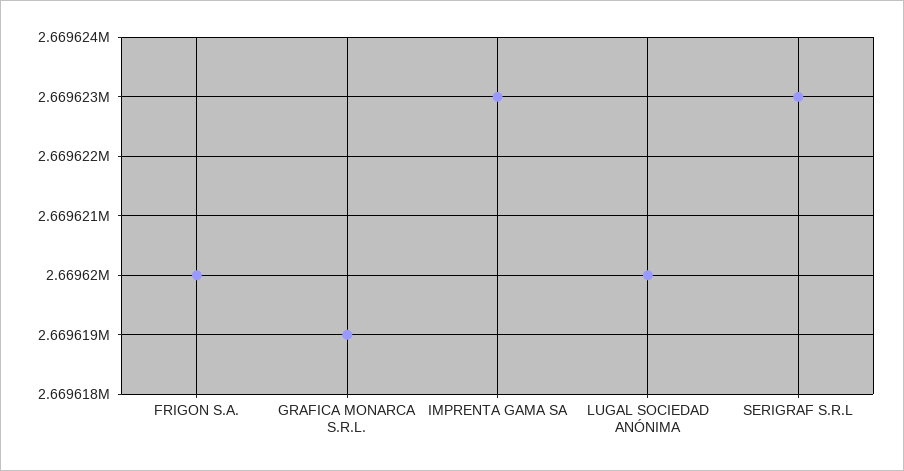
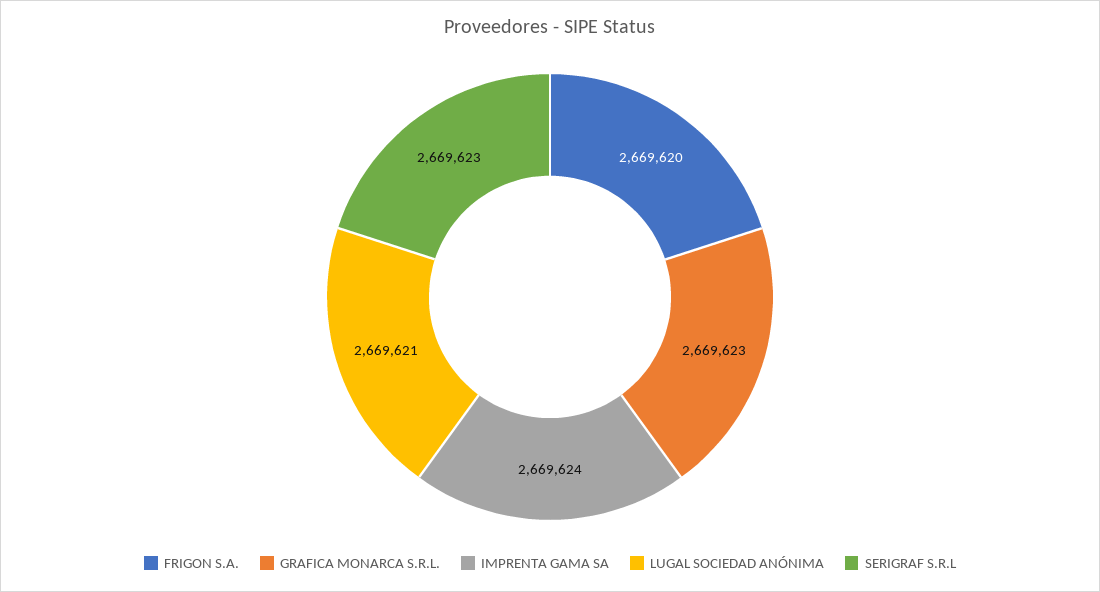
  {
    "FRIGON S.A.": 2669620,
-   "GRAFICA MONARCA S.R.L.": 2669619,
+   "GRAFICA MONARCA S.R.L.": 2669623,
-   "IMPRENTA GAMA SA": 2669623,
+   "IMPRENTA GAMA SA": 2669624,
-   "LUGAL SOCIEDAD ANÓNIMA": 2669620,
+   "LUGAL SOCIEDAD ANÓNIMA": 2669621,
    "SERIGRAF S.R.L": 2669623
  }

